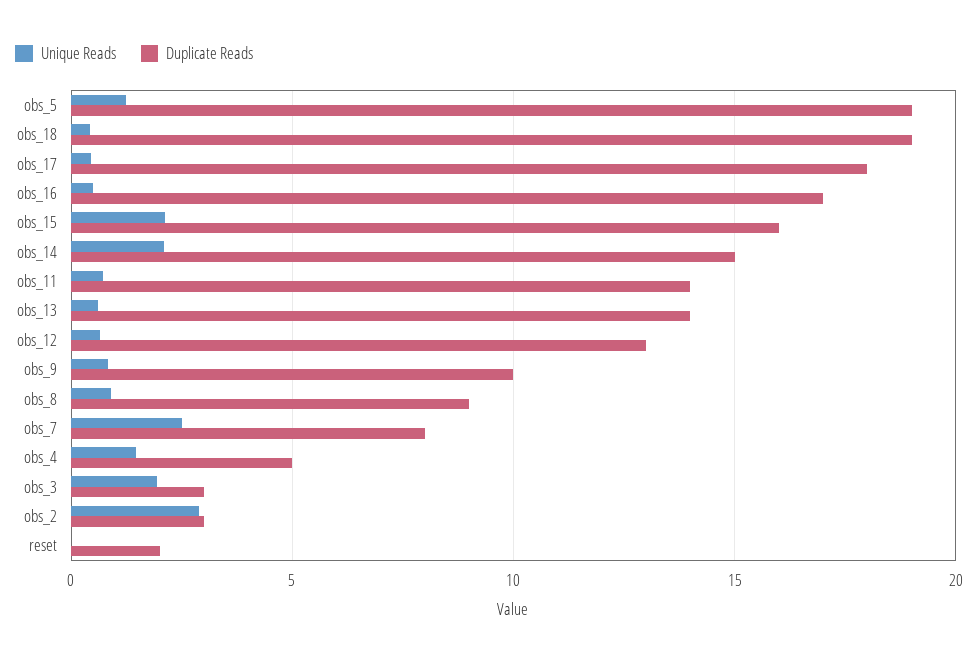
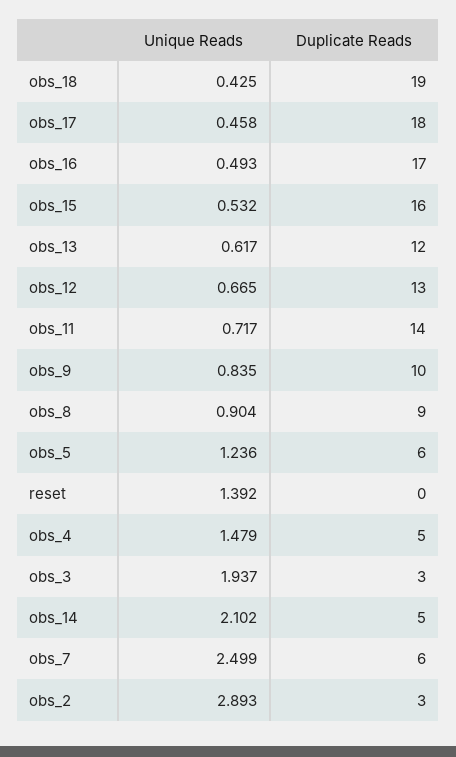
  {
    "Unique Reads": {
      "obs_5": 1.236,
      "obs_18": 0.425,
      "obs_17": 0.458,
      "obs_16": 0.493,
-     "obs_15": 2,
+     "obs_15": 0.532,
      "obs_14": 2.102,
      "obs_11": 0.717,
      "obs_13": 0.617,
      "obs_12": 0.665,
      "obs_9": 0.835,
      "obs_8": 0.904,
      "obs_7": 2.499,
      "obs_4": 1.479,
      "obs_3": 1.937,
      "obs_2": 2.893,
-     "reset": 0
+     "reset": 1.392
    },
    "Duplicate Reads": {
-     "obs_5": 19,
+     "obs_5": 6,
      "obs_18": 19,
      "obs_17": 18,
      "obs_16": 17,
      "obs_15": 16,
-     "obs_14": 15,
+     "obs_14": 5,
      "obs_11": 14,
-     "obs_13": 14,
+     "obs_13": 12,
      "obs_12": 13,
      "obs_9": 10,
      "obs_8": 9,
-     "obs_7": 8,
+     "obs_7": 6,
      "obs_4": 5,
      "obs_3": 3,
      "obs_2": 3,
-     "reset": 2
+     "reset": 0
    }
  }

